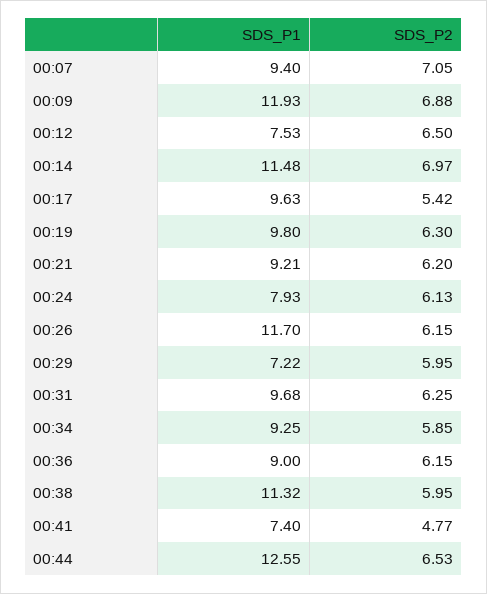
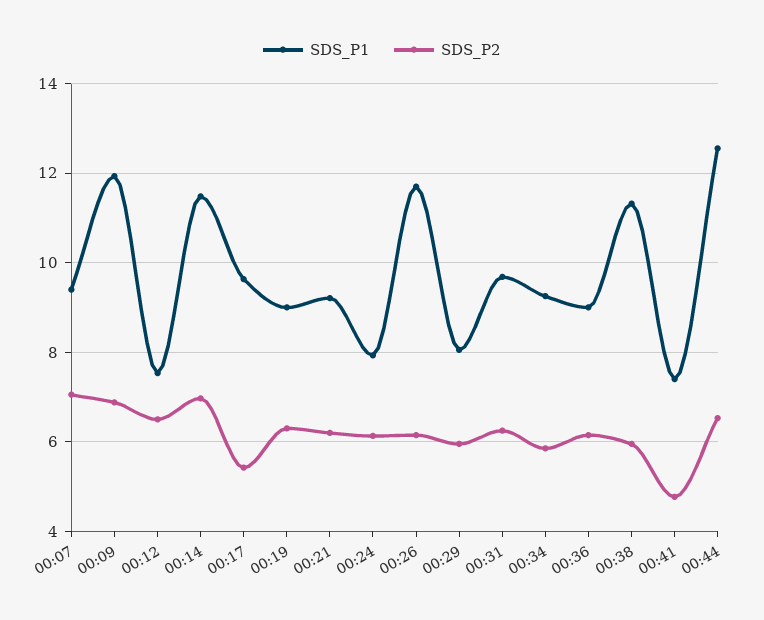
  {
    "SDS_P1": {
      "00:07": 9.4,
      "00:09": 11.93,
      "00:12": 7.53,
      "00:14": 11.48,
      "00:17": 9.63,
-     "00:19": 9.8,
+     "00:19": 9,
      "00:21": 9.21,
      "00:24": 7.93,
      "00:26": 11.7,
-     "00:29": 7.22,
+     "00:29": 8,
      "00:31": 9.68,
      "00:34": 9.25,
      "00:36": 9,
      "00:38": 11.32,
      "00:41": 7.4,
      "00:44": 12.55
    },
    "SDS_P2": {
      "00:07": 7.05,
      "00:09": 6.88,
      "00:12": 6.5,
      "00:14": 6.97,
      "00:17": 5.42,
      "00:19": 6.3,
      "00:21": 6.2,
      "00:24": 6.13,
      "00:26": 6.15,
      "00:29": 5.95,
      "00:31": 6.25,
      "00:34": 5.85,
      "00:36": 6.15,
      "00:38": 5.95,
      "00:41": 4.77,
      "00:44": 6.53
    }
  }

